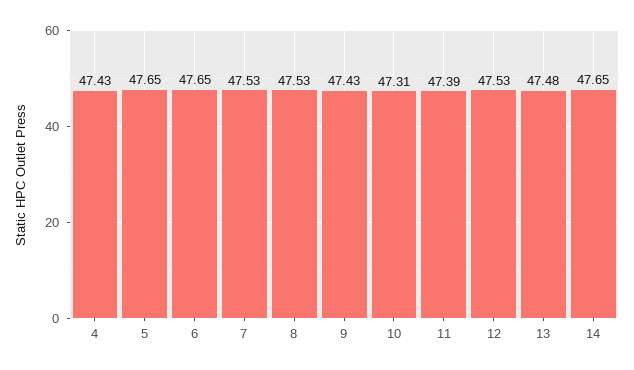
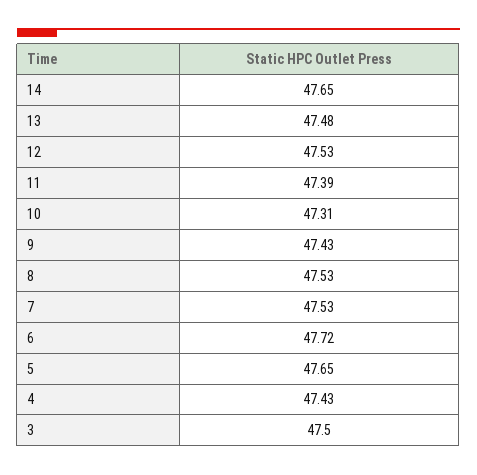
  {
    "4": 47.43,
    "5": 47.65,
-   "6": 47.65,
+   "6": 47.72,
    "7": 47.53,
    "8": 47.53,
    "9": 47.43,
    "10": 47.31,
    "11": 47.39,
    "12": 47.53,
    "13": 47.48,
-   "14": 47.65
+   "14": 47.65,
+   "3": 47.5
  }

